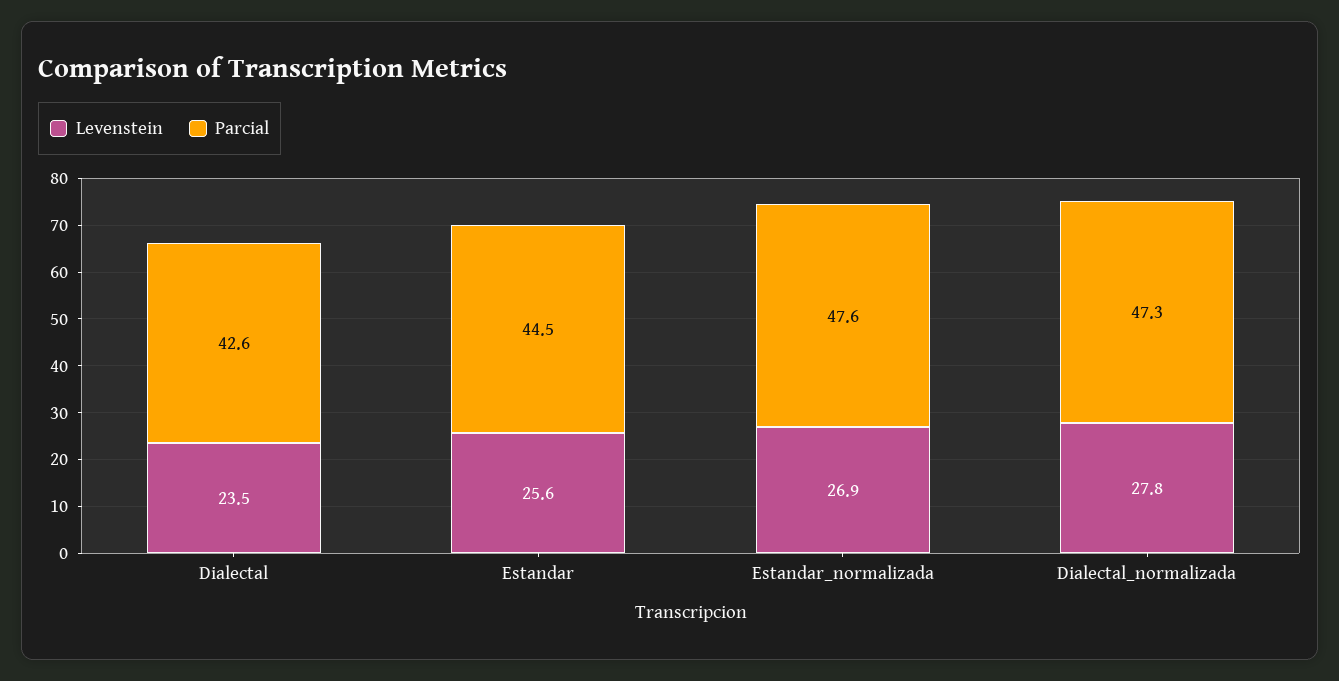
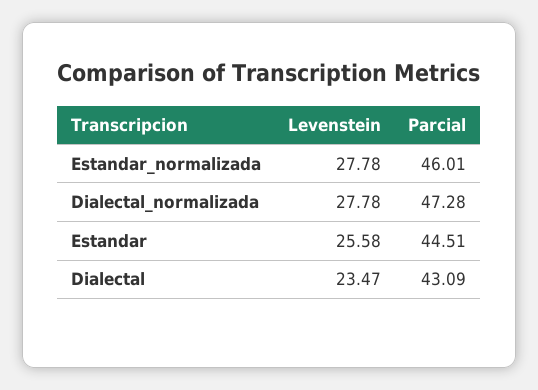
  {
    "Levenstein": {
      "Dialectal": 23.47,
      "Estandar": 25.58,
-     "Estandar_normalizada": 26.9,
+     "Estandar_normalizada": 27.78,
      "Dialectal_normalizada": 27.78
    },
    "Parcial": {
-     "Dialectal": 42.6,
+     "Dialectal": 43.09,
      "Estandar": 44.51,
-     "Estandar_normalizada": 47.6,
+     "Estandar_normalizada": 46.01,
      "Dialectal_normalizada": 47.28
    }
  }

